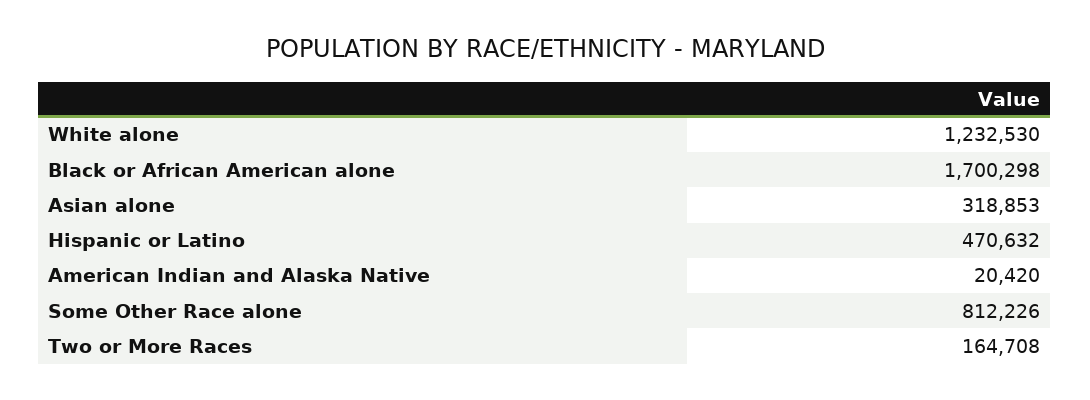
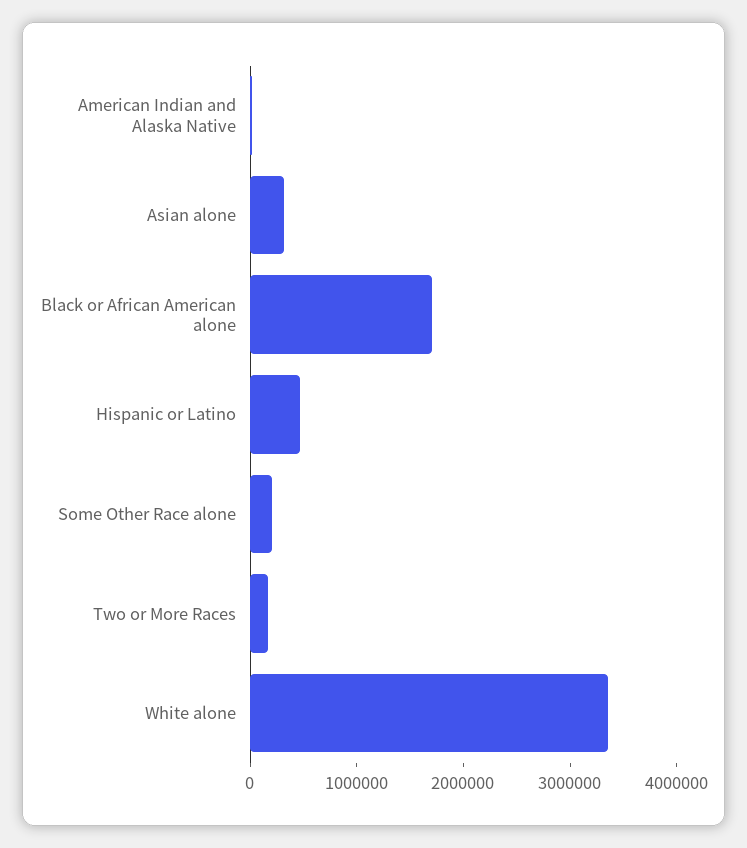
  {
-   "White alone": 1232530,
+   "White alone": 3400000,
    "Black or African American alone": 1700298,
    "Asian alone": 318853,
    "Hispanic or Latino": 470632,
    "American Indian and Alaska Native": 20420,
-   "Some Other Race alone": 812226,
+   "Some Other Race alone": 200000,
    "Two or More Races": 164708
  }

